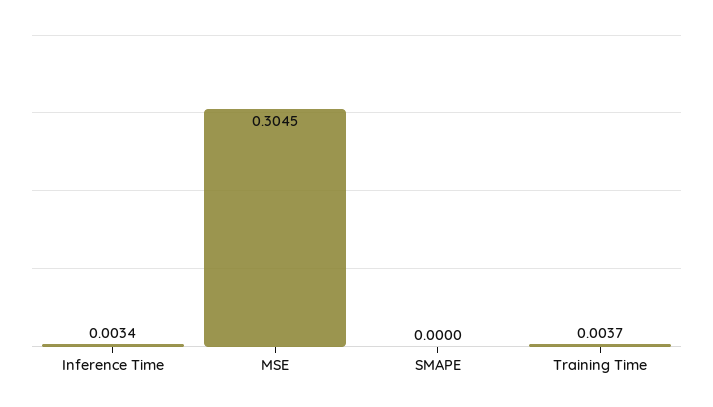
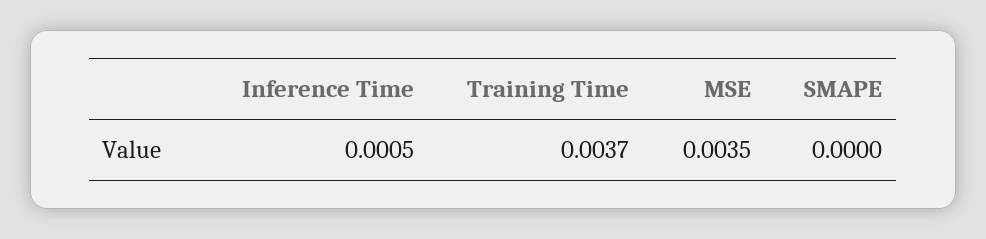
  {
-   "Inference Time": 0.0034,
+   "Inference Time": 0.0005,
-   "MSE": 0.3045,
+   "MSE": 0.0035,
    "SMAPE": 0,
    "Training Time": 0.0037
  }

